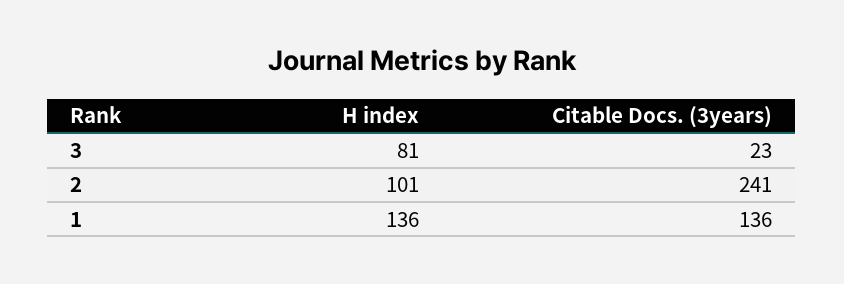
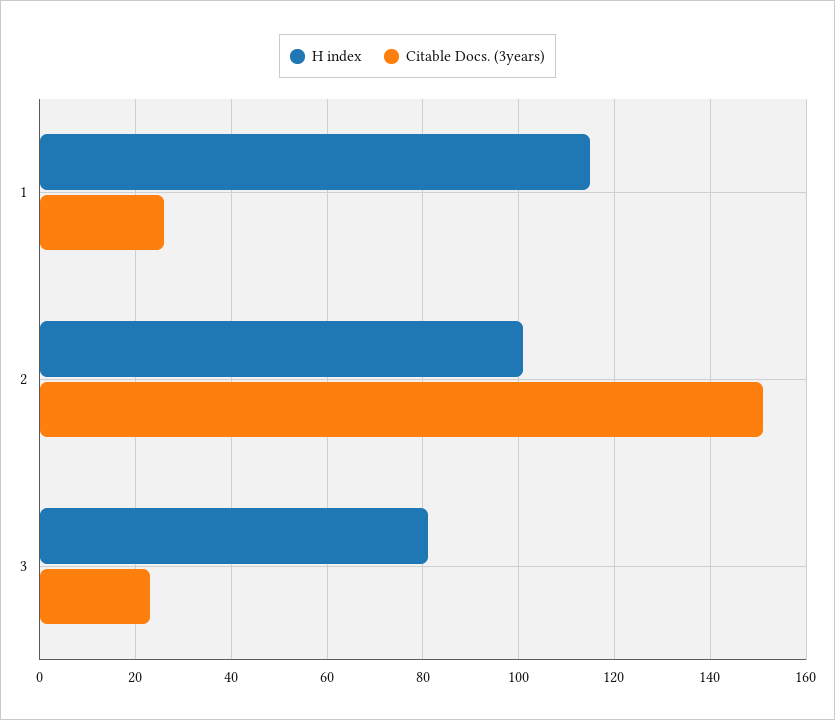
  {
    "H index": {
      "3": 81,
      "2": 101,
-     "1": 136
+     "1": 115
    },
    "Citable Docs. (3years)": {
      "3": 23,
-     "2": 241,
+     "2": 150,
-     "1": 136
+     "1": 25
    }
  }

